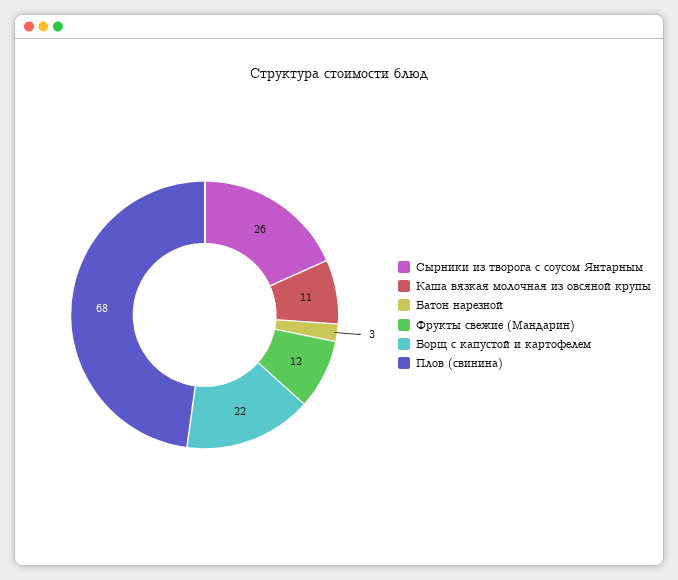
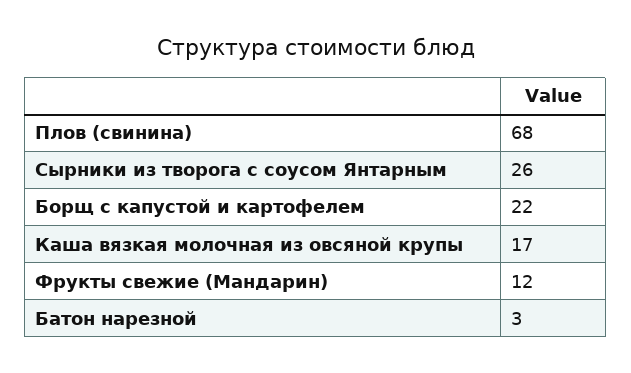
  {
    "Сырники из творога с соусом Янтарным": 26,
-   "Каша вязкая молочная из овсяной крупы": 11,
+   "Каша вязкая молочная из овсяной крупы": 17,
    "Батон нарезной": 3,
    "Фрукты свежие (Мандарин)": 12,
    "Борщ с капустой и картофелем": 22,
    "Плов (свинина)": 68
  }

